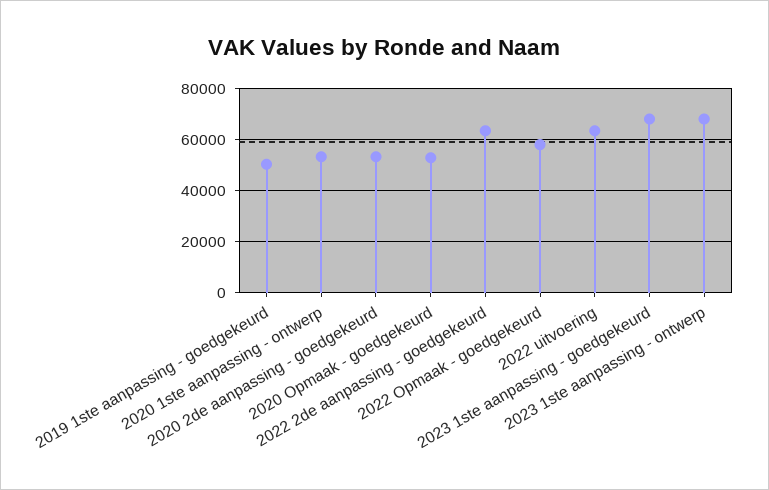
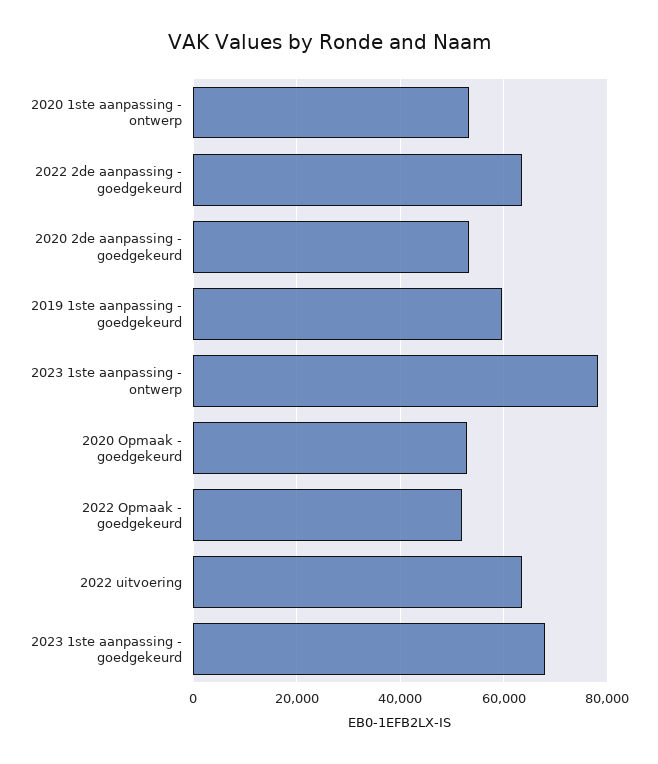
  {
-   "2019 1ste aanpassing - goedgekeurd": 50000,
+   "2019 1ste aanpassing - goedgekeurd": 60000,
    "2020 1ste aanpassing - ontwerp": 54000,
    "2020 2de aanpassing - goedgekeurd": 54000,
    "2020 Opmaak - goedgekeurd": 52000,
    "2022 2de aanpassing - goedgekeurd": 64000,
-   "2022 Opmaak - goedgekeurd": 57500,
+   "2022 Opmaak - goedgekeurd": 52000,
    "2022 uitvoering": 64000,
    "2023 1ste aanpassing - goedgekeurd": 68000,
-   "2023 1ste aanpassing - ontwerp": 67500
+   "2023 1ste aanpassing - ontwerp": 78000
  }

